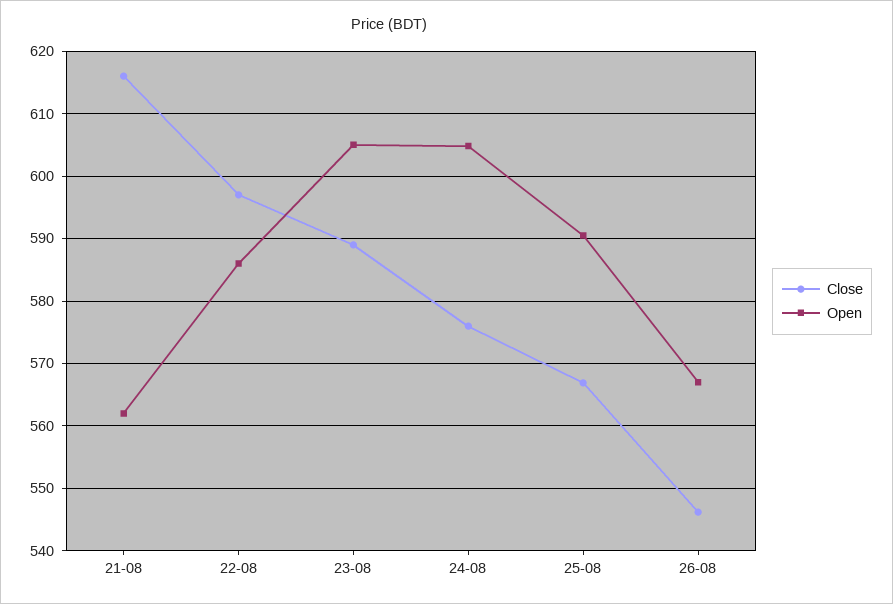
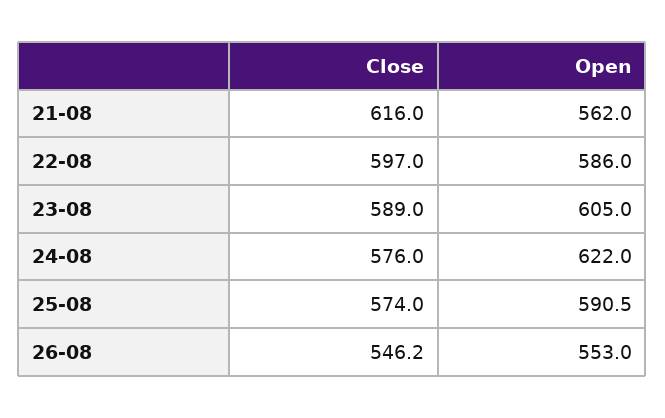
  {
    "Close": {
      "21-08": 616,
      "22-08": 597,
      "23-08": 589,
      "24-08": 576,
-     "25-08": 567,
+     "25-08": 574,
      "26-08": 546.2
    },
    "Open": {
      "21-08": 562,
      "22-08": 586,
      "23-08": 605,
-     "24-08": 605,
+     "24-08": 622,
      "25-08": 590.5,
-     "26-08": 567
+     "26-08": 553
    }
  }

